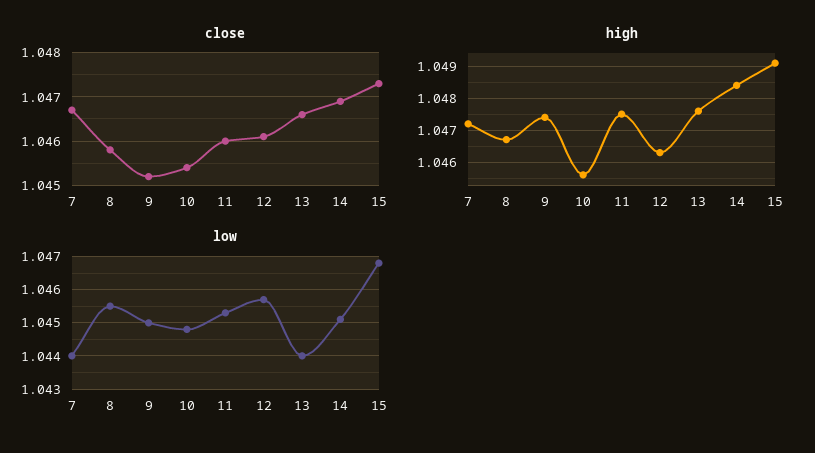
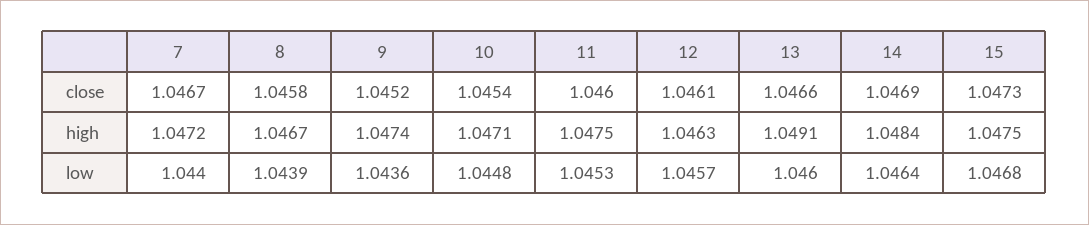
  {
    "close": {
      "7": 1.0467,
      "8": 1.0458,
      "9": 1.0452,
      "10": 1.0454,
      "11": 1.046,
      "12": 1.0461,
      "13": 1.0466,
      "14": 1.0469,
      "15": 1.0473
    },
    "high": {
      "7": 1.0472,
      "8": 1.0467,
      "9": 1.0474,
-     "10": 1.0455,
+     "10": 1.0471,
      "11": 1.0475,
      "12": 1.0463,
-     "13": 1.0475,
+     "13": 1.0491,
      "14": 1.0484,
-     "15": 1.049
+     "15": 1.0475
    },
    "low": {
      "7": 1.044,
-     "8": 1.0455,
+     "8": 1.0439,
-     "9": 1.045,
+     "9": 1.0436,
      "10": 1.0448,
      "11": 1.0453,
      "12": 1.0457,
-     "13": 1.044,
+     "13": 1.046,
-     "14": 1.045,
+     "14": 1.0464,
      "15": 1.0468
    }
  }

